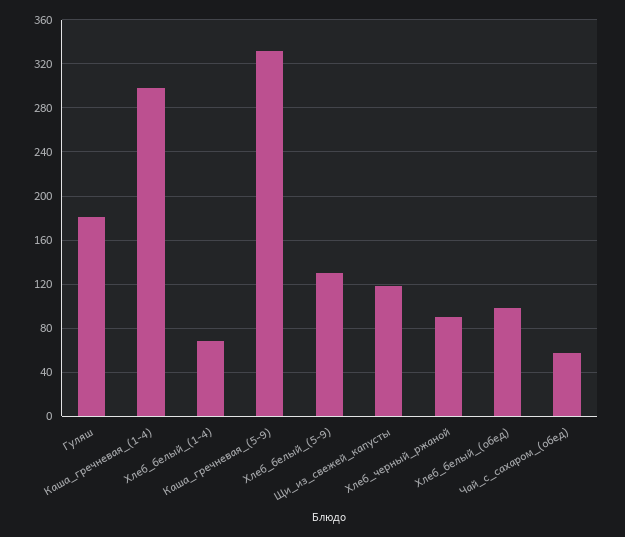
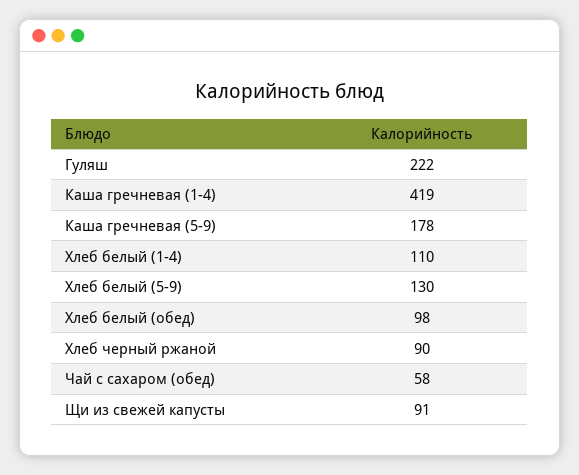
  {
-   "Гуляш": 180,
+   "Гуляш": 222,
-   "Каша_гречневая_(1-4)": 300,
+   "Каша_гречневая_(1-4)": 419,
-   "Хлеб_белый_(1-4)": 70,
+   "Хлеб_белый_(1-4)": 110,
-   "Каша_гречневая_(5-9)": 330,
+   "Каша_гречневая_(5-9)": 178,
    "Хлеб_белый_(5-9)": 130,
-   "Щи_из_свежей_капусты": 120,
+   "Щи_из_свежей_капусты": 91,
    "Хлеб_черный_ржаной": 90,
    "Хлеб_белый_(обед)": 98,
    "Чай_с_сахаром_(обед)": 58
  }

